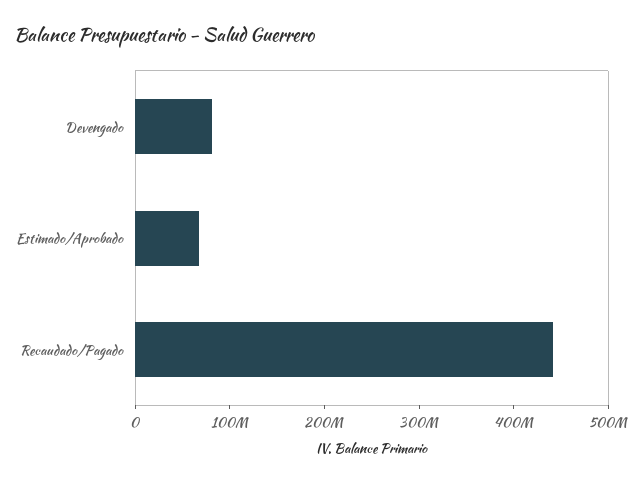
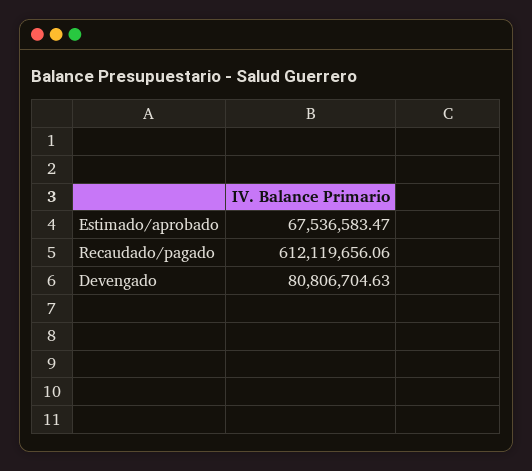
  {
    "Devengado": 80806704.63,
    "Estimado/Aprobado": 67536583.47,
-   "Recaudado/Pagado": 440000000
+   "Recaudado/Pagado": 612119656.06
  }

